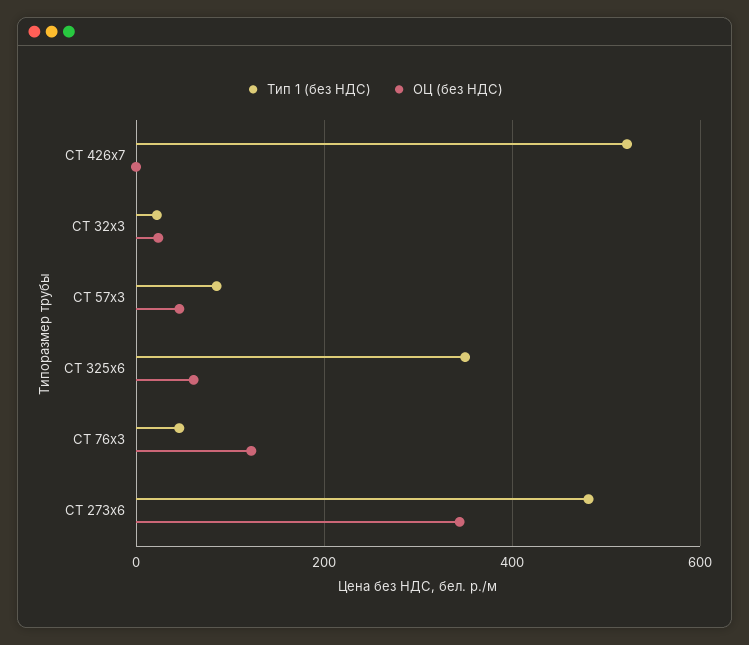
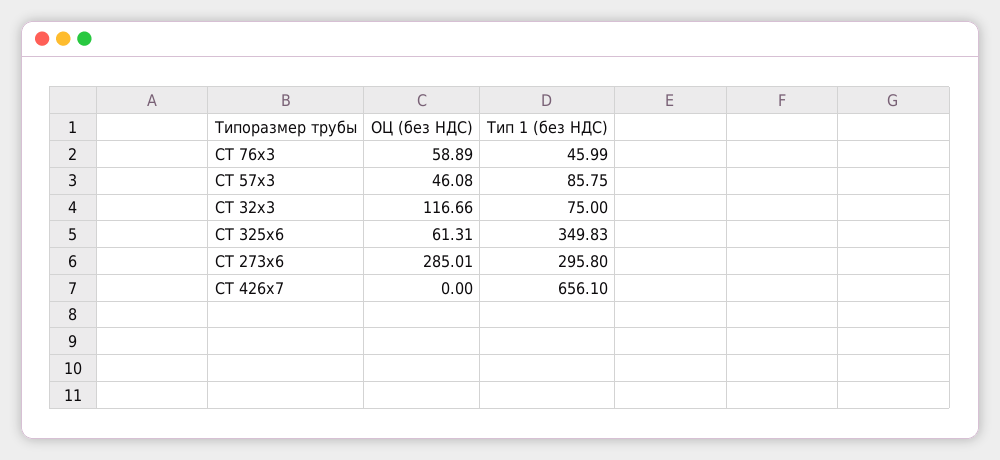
  {
    "Тип 1 (без НДС)": {
-     "СТ 426х7": 520,
+     "СТ 426х7": 656.1,
-     "СТ 32х3": 20,
+     "СТ 32х3": 75,
      "СТ 57х3": 85.75,
      "СТ 325х6": 349.83,
      "СТ 76х3": 45.99,
-     "СТ 273х6": 480
+     "СТ 273х6": 295.8
    },
    "ОЦ (без НДС)": {
      "СТ 426х7": 0,
-     "СТ 32х3": 20,
+     "СТ 32х3": 116.66,
      "СТ 57х3": 46.08,
      "СТ 325х6": 61.31,
-     "СТ 76х3": 120,
+     "СТ 76х3": 58.89,
-     "СТ 273х6": 340
+     "СТ 273х6": 285.01
    }
  }

